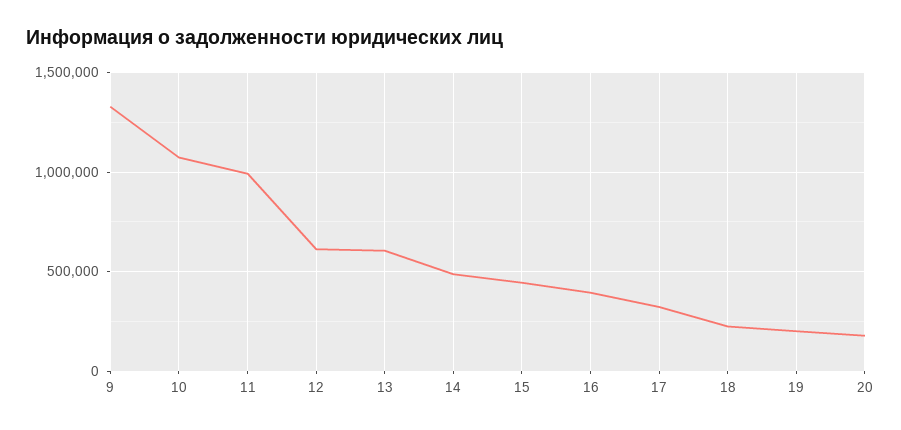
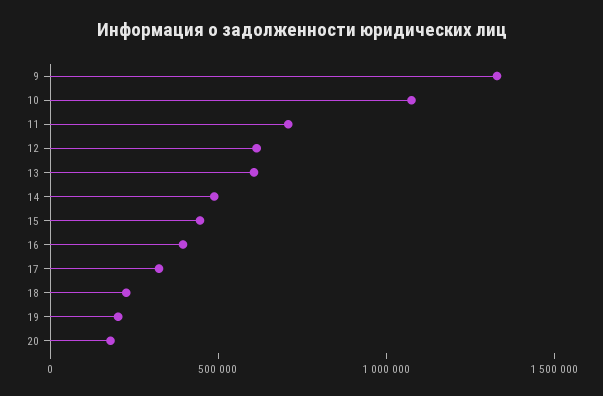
  {
    "9": 1350000,
    "10": 1050000,
-   "11": 1000000,
+   "11": 700000,
    "12": 600000,
    "13": 600000,
    "14": 500000,
    "15": 450000,
    "16": 400000,
    "17": 300000,
    "18": 250000,
    "19": 200000,
    "20": 200000
  }

